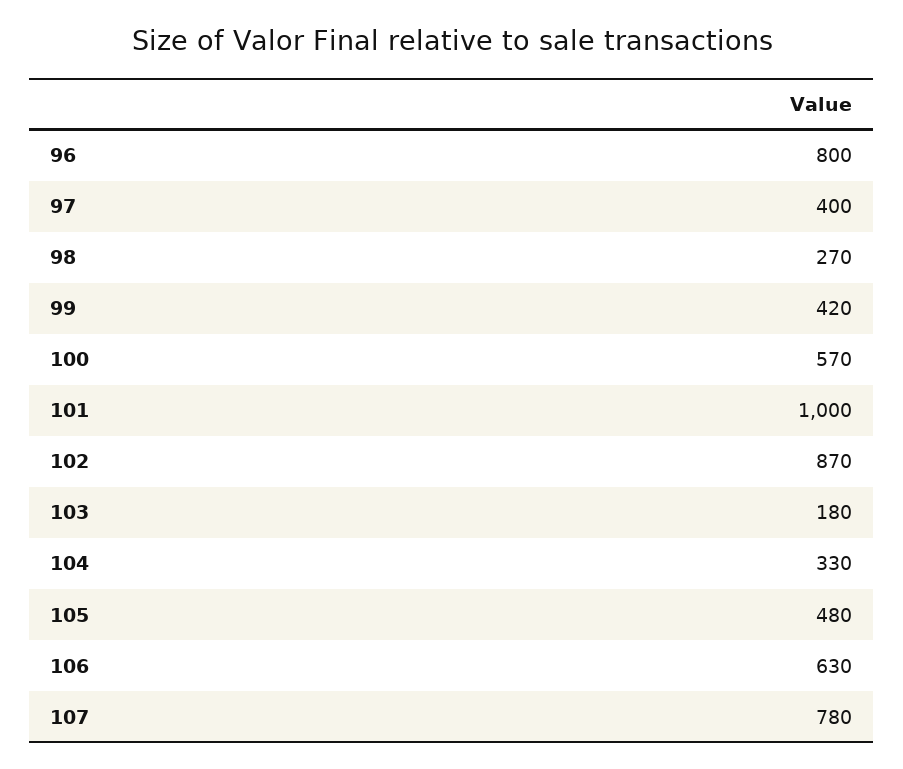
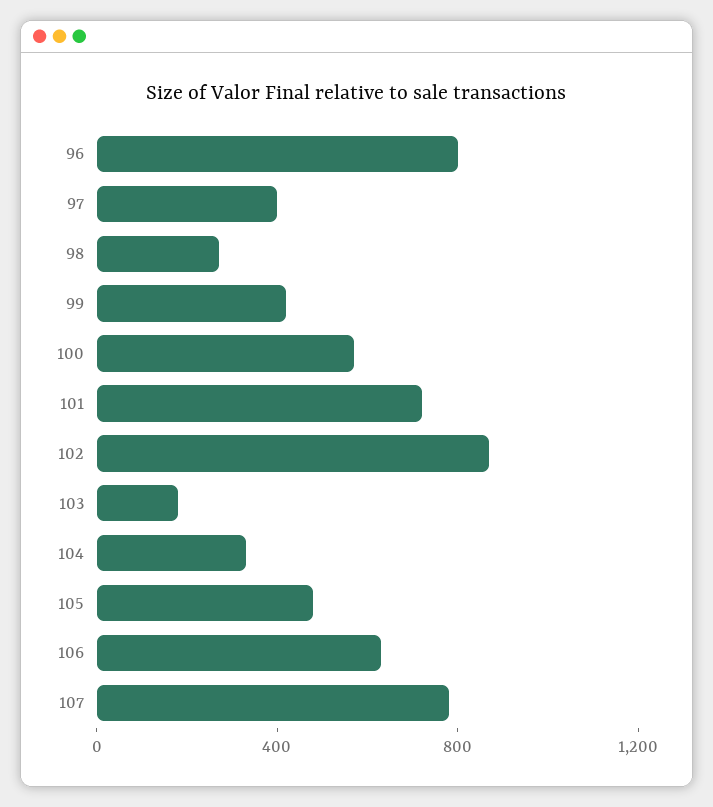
  {
    "96": 800,
    "97": 400,
    "98": 270,
    "99": 420,
    "100": 570,
-   "101": 1000,
+   "101": 700,
    "102": 870,
    "103": 180,
    "104": 330,
    "105": 480,
    "106": 630,
    "107": 780
  }

